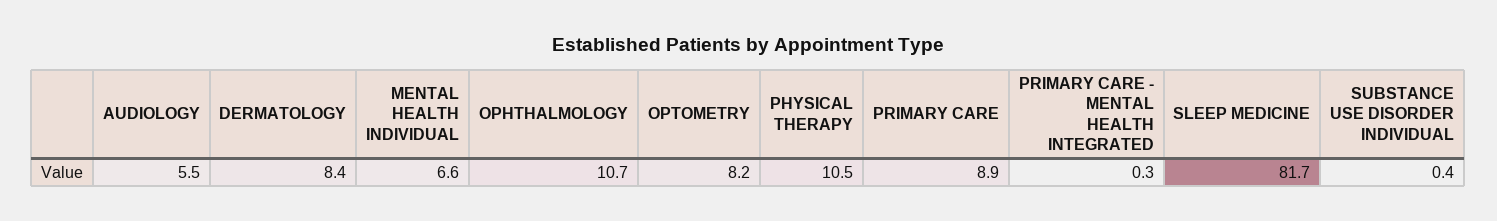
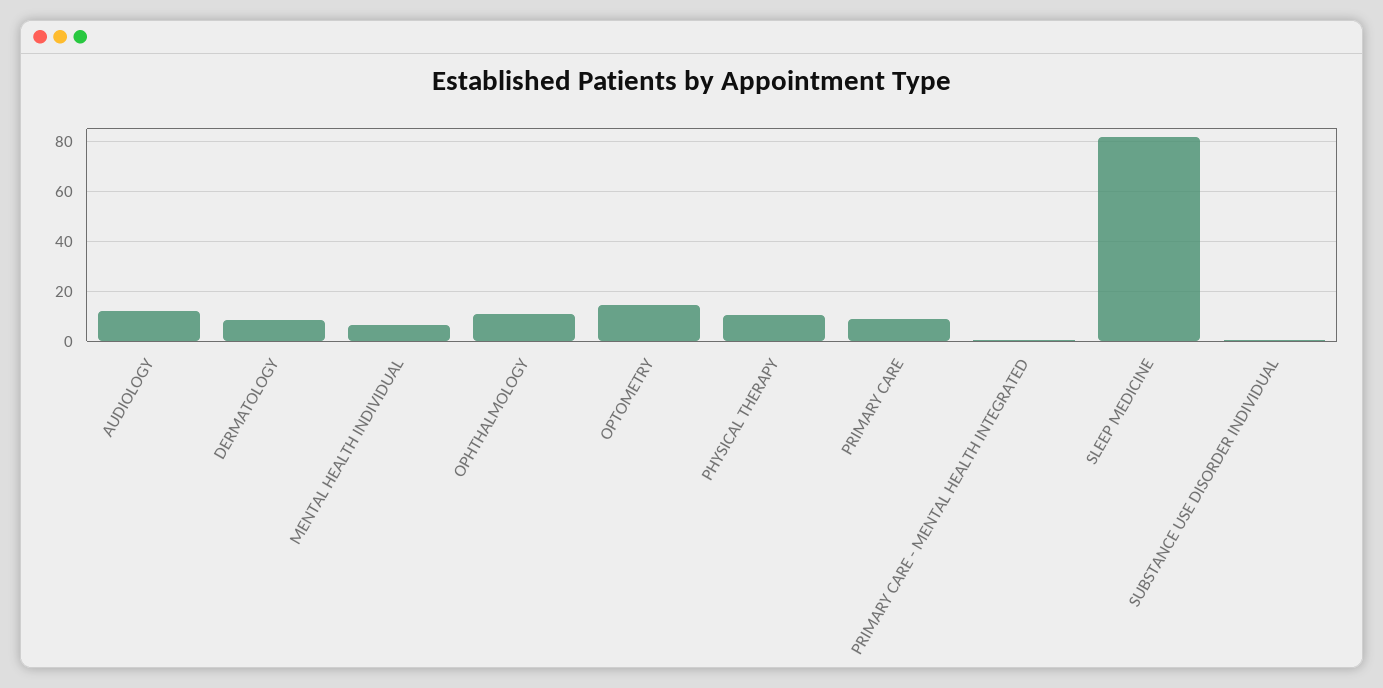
  {
-   "AUDIOLOGY": 5.5,
+   "AUDIOLOGY": 12.5,
    "DERMATOLOGY": 8.4,
    "MENTAL HEALTH INDIVIDUAL": 6.6,
    "OPHTHALMOLOGY": 10.7,
-   "OPTOMETRY": 8.2,
+   "OPTOMETRY": 15,
    "PHYSICAL THERAPY": 10.5,
    "PRIMARY CARE": 8.9,
    "PRIMARY CARE - MENTAL HEALTH INTEGRATED": 0.3,
    "SLEEP MEDICINE": 81.7,
    "SUBSTANCE USE DISORDER INDIVIDUAL": 0.4
  }

